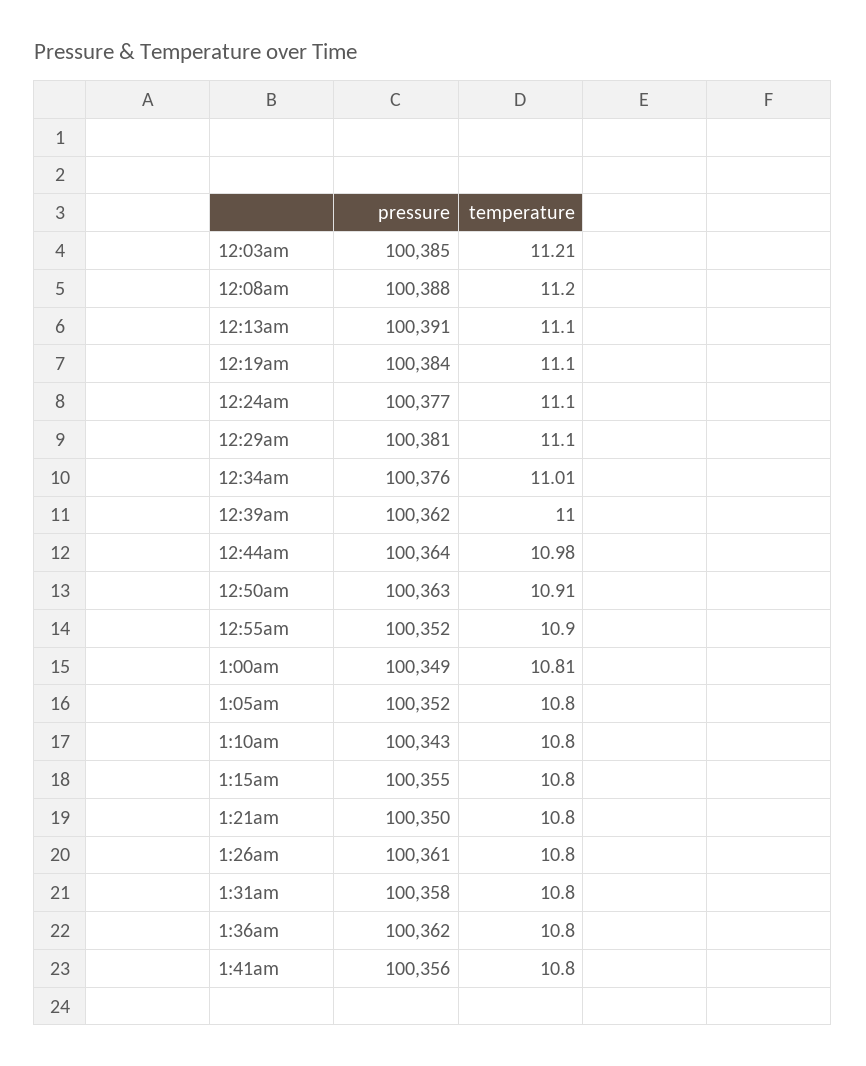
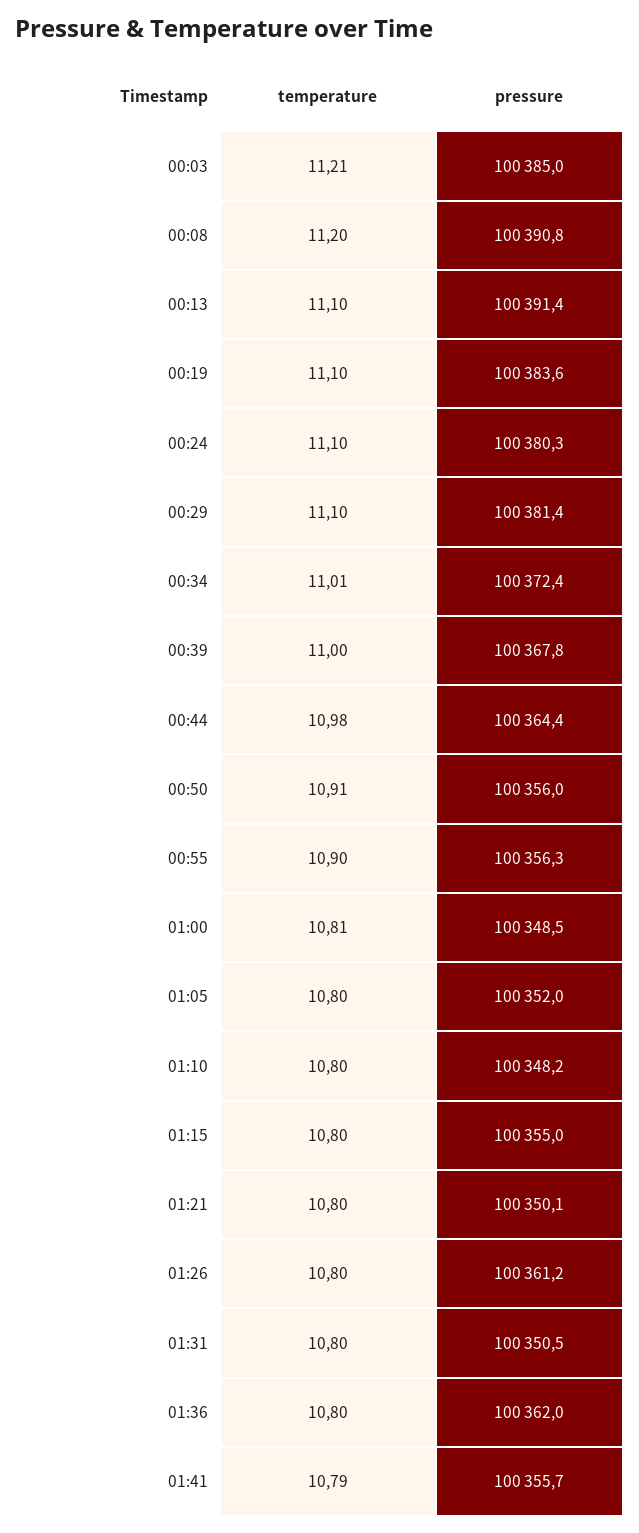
  {
    "pressure": {
      "12:03am": 100385,
-     "12:08am": 100388,
+     "12:08am": 100390.8,
      "12:13am": 100391.4,
      "12:19am": 100383.6,
-     "12:24am": 100377,
+     "12:24am": 100380.3,
      "12:29am": 100381.4,
-     "12:34am": 100376,
+     "12:34am": 100372.4,
-     "12:39am": 100362,
+     "12:39am": 100367.8,
      "12:44am": 100364.4,
-     "12:50am": 100363,
+     "12:50am": 100356,
-     "12:55am": 100352,
+     "12:55am": 100356.3,
      "1:00am": 100348.5,
      "1:05am": 100352,
-     "1:10am": 100343,
+     "1:10am": 100348.2,
      "1:15am": 100355,
      "1:21am": 100350.1,
      "1:26am": 100361.2,
-     "1:31am": 100358,
+     "1:31am": 100350.5,
      "1:36am": 100362,
      "1:41am": 100355.7
    },
    "temperature": {
      "12:03am": 11.21,
      "12:08am": 11.2,
      "12:13am": 11.1,
      "12:19am": 11.1,
      "12:24am": 11.1,
      "12:29am": 11.1,
      "12:34am": 11.01,
      "12:39am": 11,
      "12:44am": 10.98,
      "12:50am": 10.91,
      "12:55am": 10.9,
      "1:00am": 10.81,
      "1:05am": 10.8,
      "1:10am": 10.8,
      "1:15am": 10.8,
      "1:21am": 10.8,
      "1:26am": 10.8,
      "1:31am": 10.8,
      "1:36am": 10.8,
-     "1:41am": 10.8
+     "1:41am": 10.79
    }
  }

